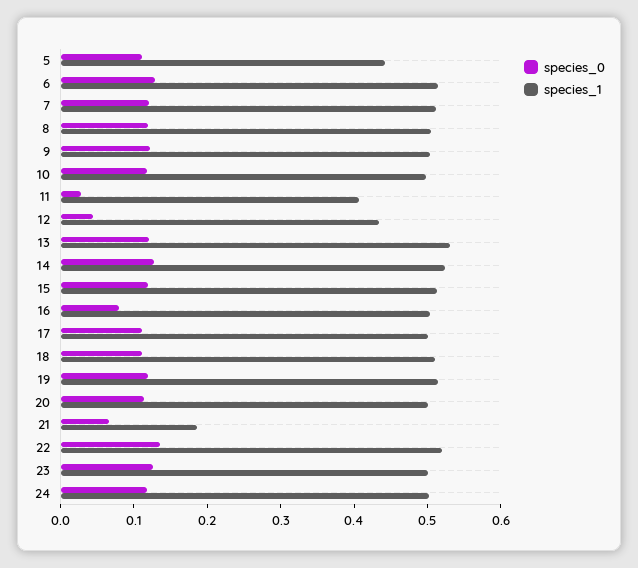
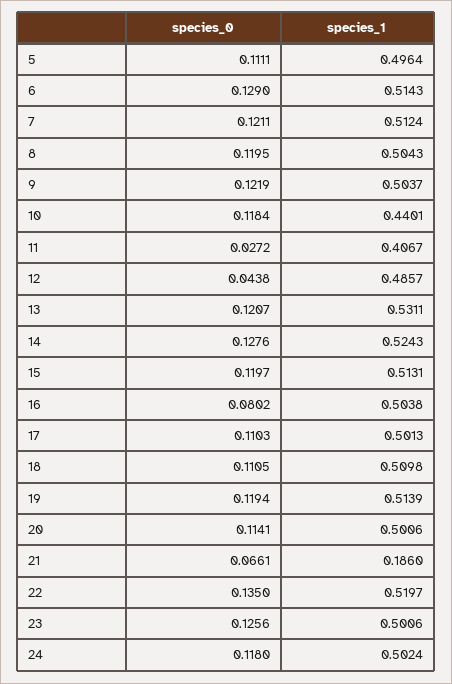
  {
    "species_0": {
      "5": 0.1111,
      "6": 0.129,
      "7": 0.1211,
      "8": 0.1195,
      "9": 0.1219,
      "10": 0.1184,
      "11": 0.0272,
      "12": 0.0438,
      "13": 0.1207,
      "14": 0.1276,
      "15": 0.1197,
      "16": 0.0802,
      "17": 0.1103,
      "18": 0.1105,
      "19": 0.1194,
      "20": 0.1141,
      "21": 0.0661,
      "22": 0.135,
      "23": 0.1256,
      "24": 0.118
    },
    "species_1": {
-     "5": 0.44,
+     "5": 0.4964,
      "6": 0.5143,
      "7": 0.5124,
      "8": 0.5043,
      "9": 0.5037,
-     "10": 0.5,
+     "10": 0.4401,
      "11": 0.4067,
-     "12": 0.44,
+     "12": 0.4857,
      "13": 0.5311,
      "14": 0.5243,
      "15": 0.5131,
      "16": 0.5038,
      "17": 0.5013,
      "18": 0.5098,
      "19": 0.5139,
      "20": 0.5006,
      "21": 0.186,
      "22": 0.5197,
      "23": 0.5006,
      "24": 0.5024
    }
  }

